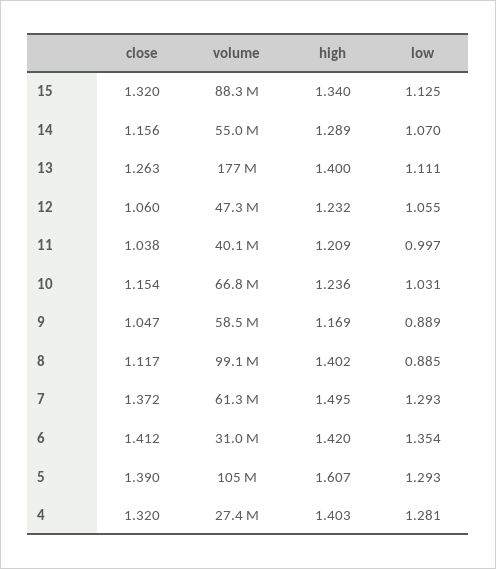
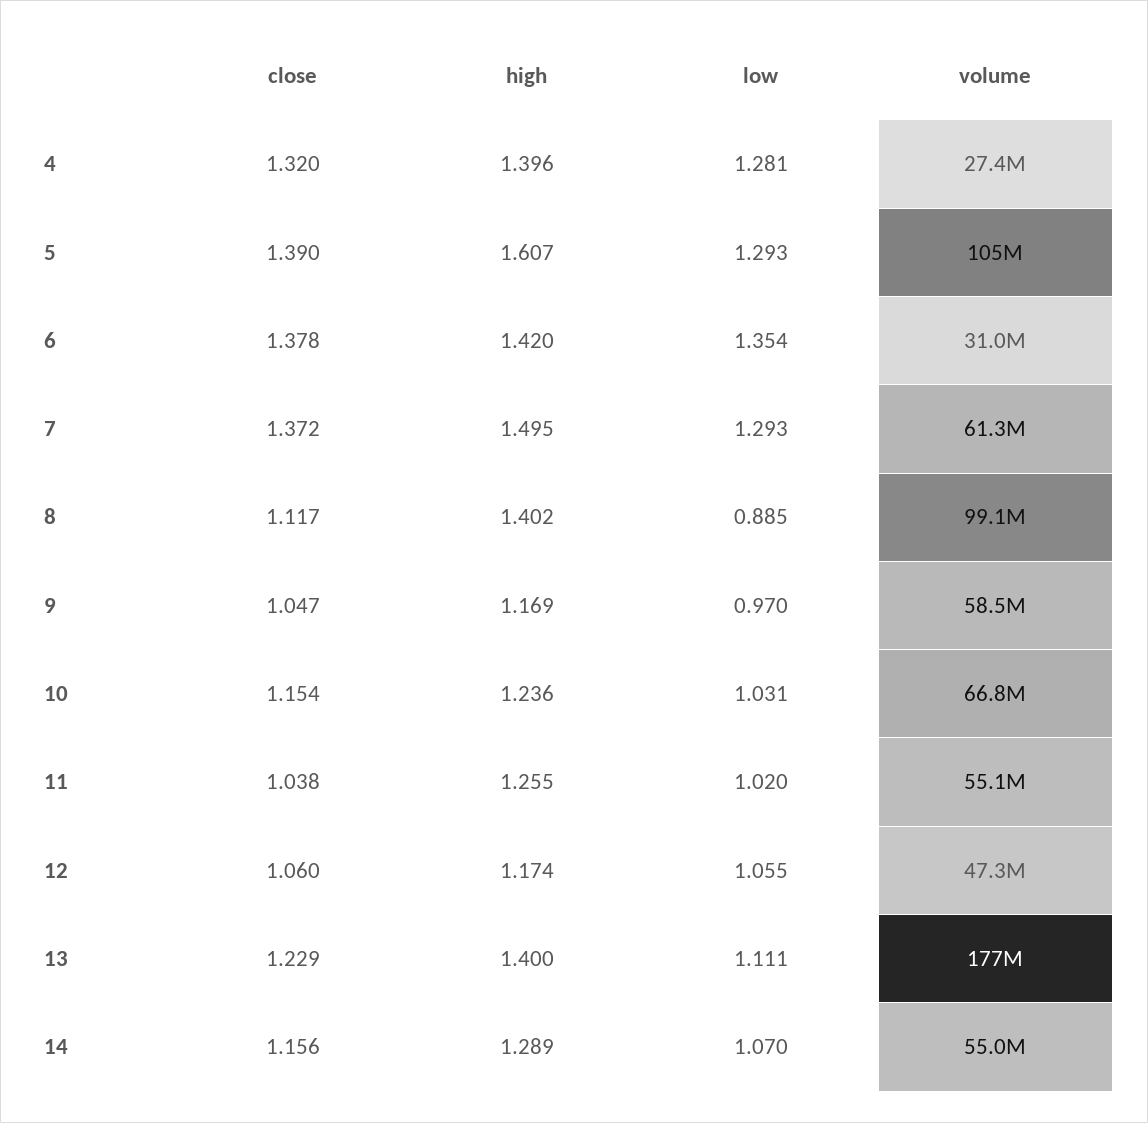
  {
    "close": {
-     "15": 1.32,
      "14": 1.156,
-     "13": 1.263,
+     "13": 1.229,
      "12": 1.06,
      "11": 1.038,
      "10": 1.154,
      "9": 1.047,
      "8": 1.117,
      "7": 1.372,
-     "6": 1.412,
+     "6": 1.378,
      "5": 1.39,
      "4": 1.32
    },
    "volume": {
-     "15": 88300000,
      "14": 55000000,
      "13": 177000000,
      "12": 47300000,
-     "11": 40100000,
+     "11": 55100000,
      "10": 66800000,
      "9": 58500000,
      "8": 99100000,
      "7": 61300000,
      "6": 31000000,
      "5": 105000000,
      "4": 27400000
    },
    "high": {
-     "15": 1.34,
      "14": 1.289,
      "13": 1.4,
-     "12": 1.232,
+     "12": 1.174,
-     "11": 1.209,
+     "11": 1.255,
      "10": 1.236,
      "9": 1.169,
      "8": 1.402,
      "7": 1.495,
      "6": 1.42,
      "5": 1.607,
-     "4": 1.403
+     "4": 1.396
    },
    "low": {
-     "15": 1.125,
      "14": 1.07,
      "13": 1.111,
      "12": 1.055,
-     "11": 0.997,
+     "11": 1.02,
      "10": 1.031,
-     "9": 0.889,
+     "9": 0.97,
      "8": 0.885,
      "7": 1.293,
      "6": 1.354,
      "5": 1.293,
      "4": 1.281
    }
  }

